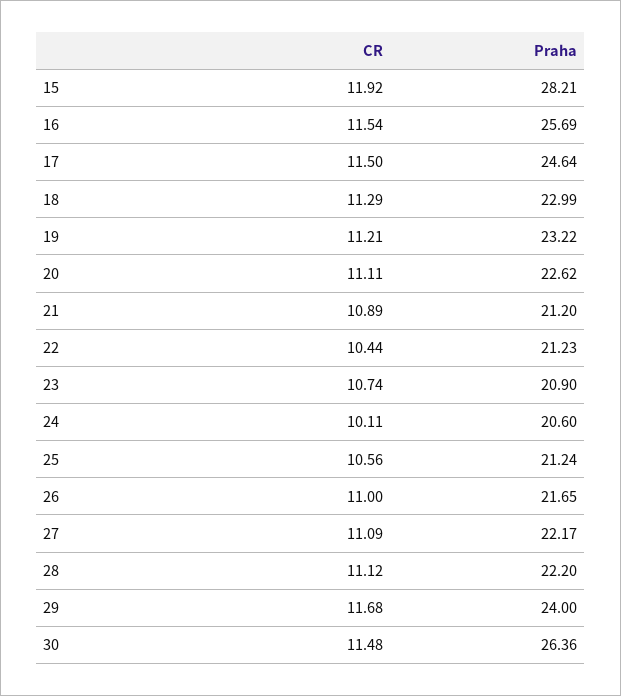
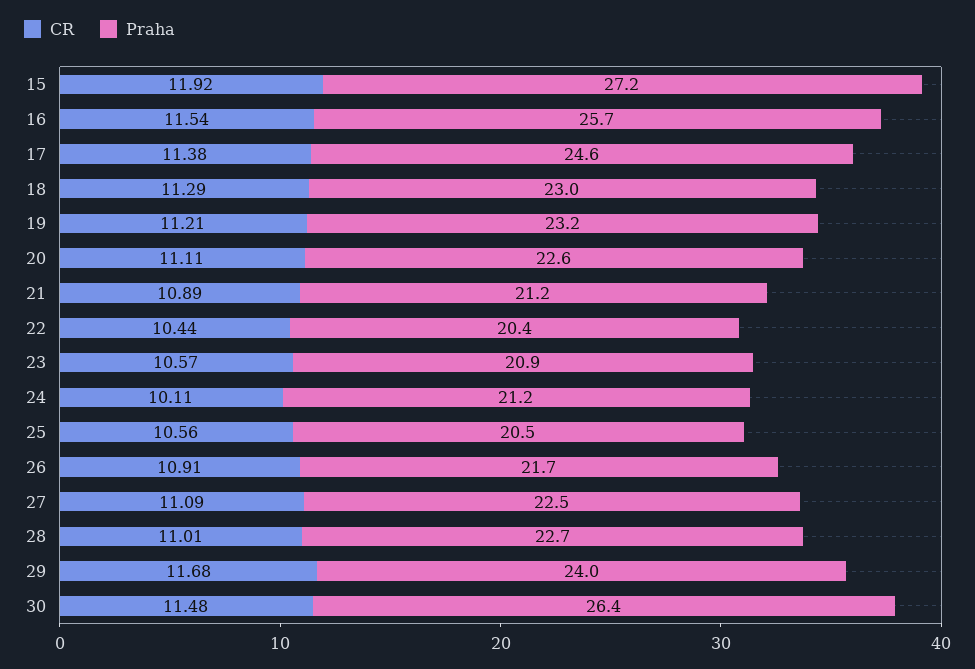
  {
    "CR": {
      "15": 11.92,
      "16": 11.54,
-     "17": 11.5,
+     "17": 11.38,
      "18": 11.29,
      "19": 11.21,
      "20": 11.11,
      "21": 10.89,
      "22": 10.44,
-     "23": 10.74,
+     "23": 10.57,
      "24": 10.11,
      "25": 10.56,
-     "26": 11,
+     "26": 10.91,
      "27": 11.09,
-     "28": 11.12,
+     "28": 11.01,
      "29": 11.68,
      "30": 11.48
    },
    "Praha": {
-     "15": 28.21,
+     "15": 27.2,
      "16": 25.69,
      "17": 24.64,
      "18": 22.99,
      "19": 23.22,
      "20": 22.62,
      "21": 21.2,
-     "22": 21.23,
+     "22": 20.4,
      "23": 20.9,
-     "24": 20.6,
+     "24": 21.2,
-     "25": 21.24,
+     "25": 20.5,
      "26": 21.65,
-     "27": 22.17,
+     "27": 22.5,
-     "28": 22.2,
+     "28": 22.7,
      "29": 24,
      "30": 26.36
    }
  }

